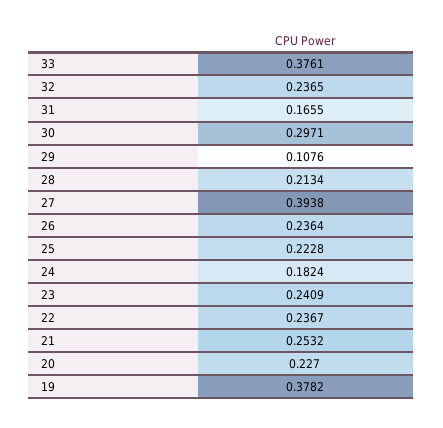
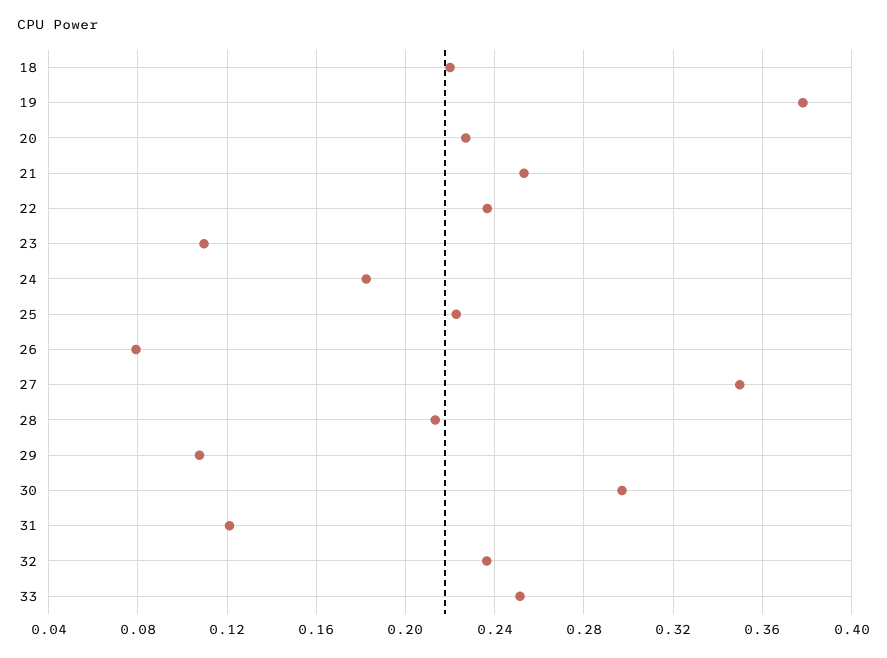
  {
-   "33": 0.3761,
+   "33": 0.25,
    "32": 0.2365,
-   "31": 0.1655,
+   "31": 0.12,
    "30": 0.2971,
    "29": 0.1076,
    "28": 0.2134,
-   "27": 0.3938,
+   "27": 0.35,
-   "26": 0.2364,
+   "26": 0.08,
    "25": 0.2228,
    "24": 0.1824,
-   "23": 0.2409,
+   "23": 0.11,
    "22": 0.2367,
    "21": 0.2532,
    "20": 0.227,
-   "19": 0.3782
+   "19": 0.3782,
+   "18": 0.22
  }

